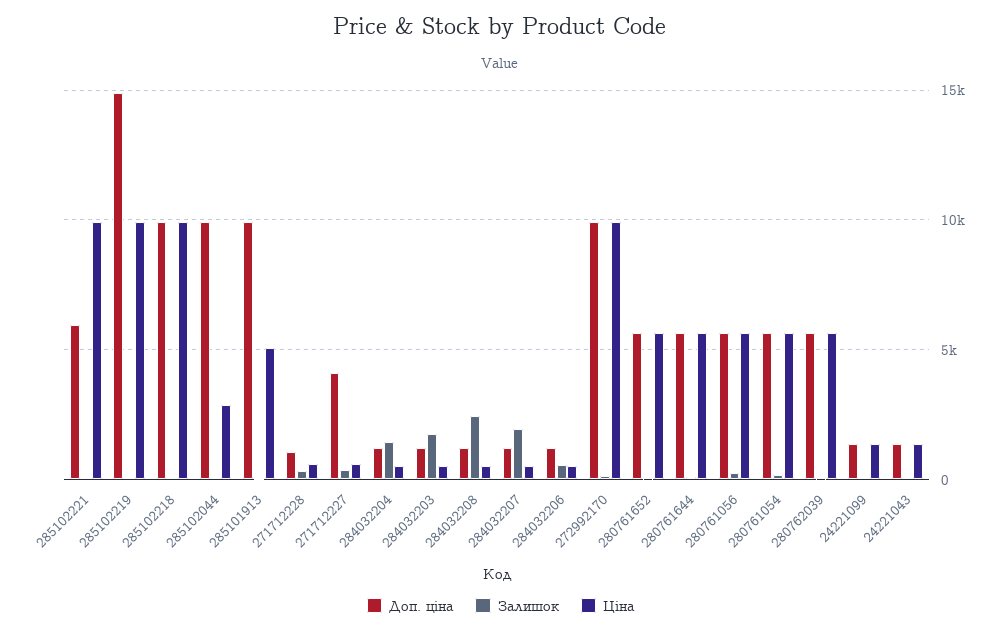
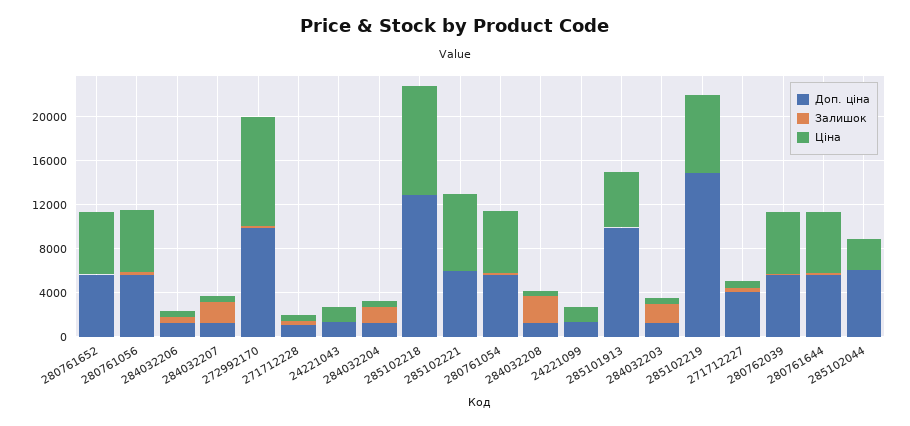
  {
    "Доп. ціна": {
      "285102221": 6000,
      "285102219": 15000,
-     "285102218": 10000,
+     "285102218": 13000,
-     "285102044": 10000,
+     "285102044": 6000,
      "285101913": 10000,
      "271712228": 1000,
      "271712227": 4000,
      "284032204": 1000,
      "284032203": 1000,
      "284032208": 1000,
      "284032207": 1000,
      "284032206": 1000,
      "272992170": 10000,
      "280761652": 5500,
      "280761644": 5500,
      "280761056": 5500,
      "280761054": 5500,
      "280762039": 5500,
      "24221099": 1500,
      "24221043": 1500
    },
    "Залишок": {
      "285102221": 0,
      "285102219": 0,
      "285102218": 0,
      "285102044": 0,
      "285101913": 0,
      "271712228": 500,
      "271712227": 500,
      "284032204": 1500,
      "284032203": 2000,
      "284032208": 2500,
      "284032207": 2000,
      "284032206": 500,
      "272992170": 0,
      "280761652": 0,
      "280761644": 0,
      "280761056": 500,
      "280761054": 0,
      "280762039": 0,
      "24221099": 0,
      "24221043": 0
    },
    "Ціна": {
-     "285102221": 10000,
+     "285102221": 7000,
-     "285102219": 10000,
+     "285102219": 7000,
      "285102218": 10000,
      "285102044": 3000,
      "285101913": 5000,
      "271712228": 500,
      "271712227": 500,
      "284032204": 500,
      "284032203": 500,
      "284032208": 500,
      "284032207": 500,
      "284032206": 500,
      "272992170": 10000,
      "280761652": 5500,
      "280761644": 5500,
      "280761056": 5500,
      "280761054": 5500,
      "280762039": 5500,
      "24221099": 1500,
      "24221043": 1500
    }
  }

